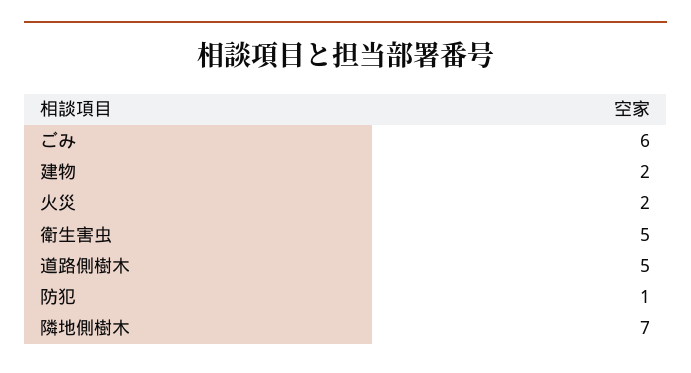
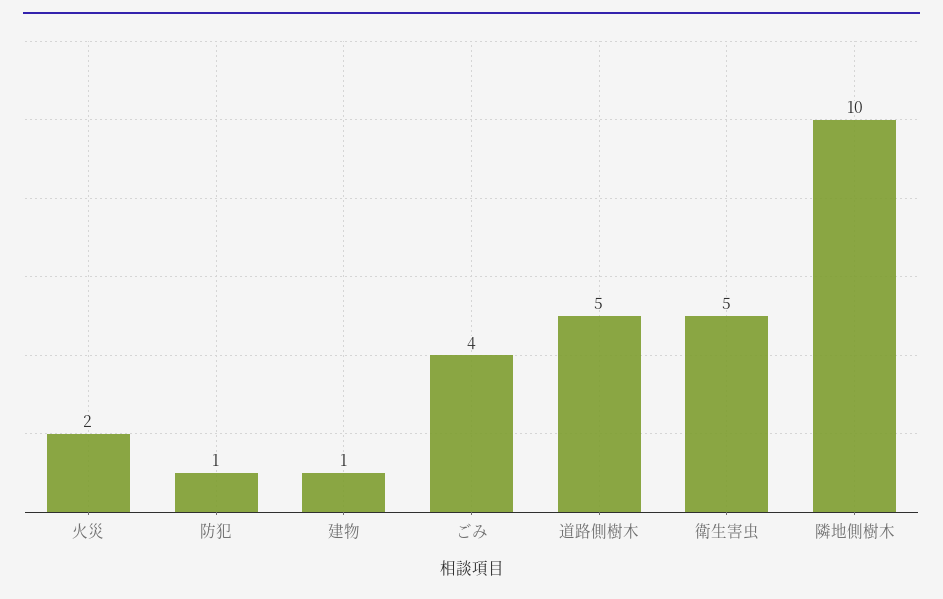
  {
-   "ごみ": 6,
+   "ごみ": 4,
-   "建物": 2,
+   "建物": 1,
    "火災": 2,
    "衛生害虫": 5,
    "道路側樹木": 5,
    "防犯": 1,
-   "隣地側樹木": 7
+   "隣地側樹木": 10
  }

